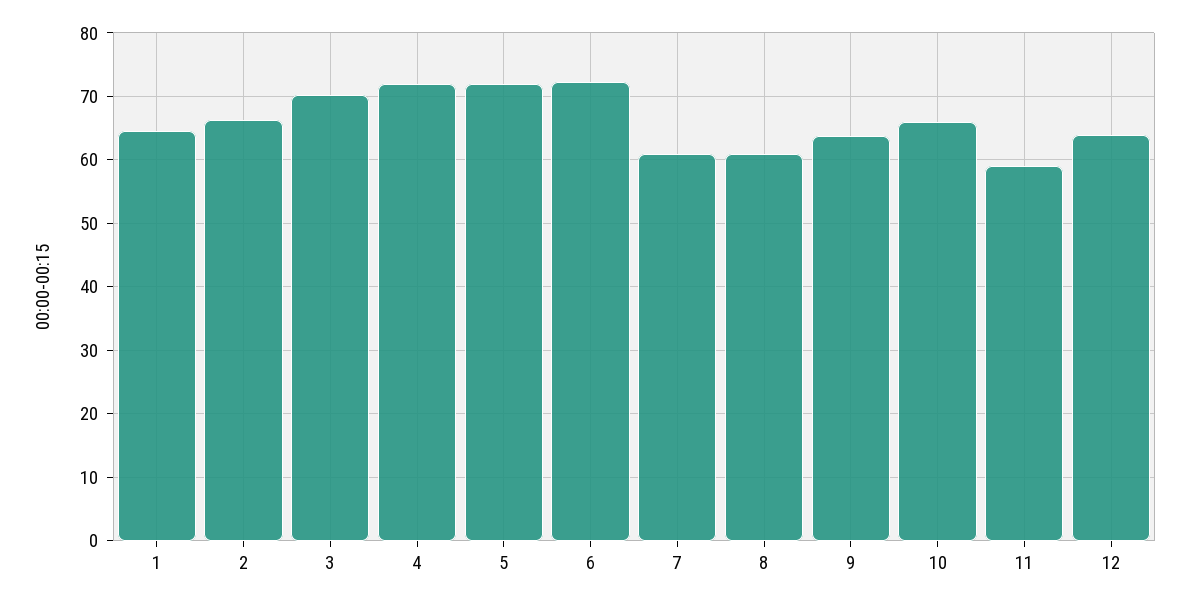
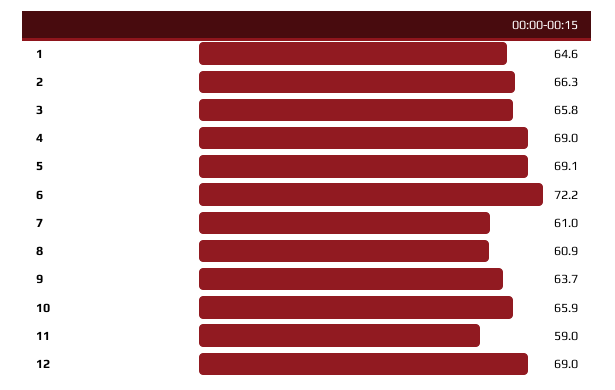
  {
    "1": 64.6,
    "2": 66.3,
-   "3": 70,
+   "3": 65.8,
-   "4": 72,
+   "4": 69,
-   "5": 72,
+   "5": 69.1,
    "6": 72.2,
    "7": 61,
    "8": 60.9,
    "9": 63.7,
    "10": 65.9,
    "11": 59,
-   "12": 64
+   "12": 69
  }

